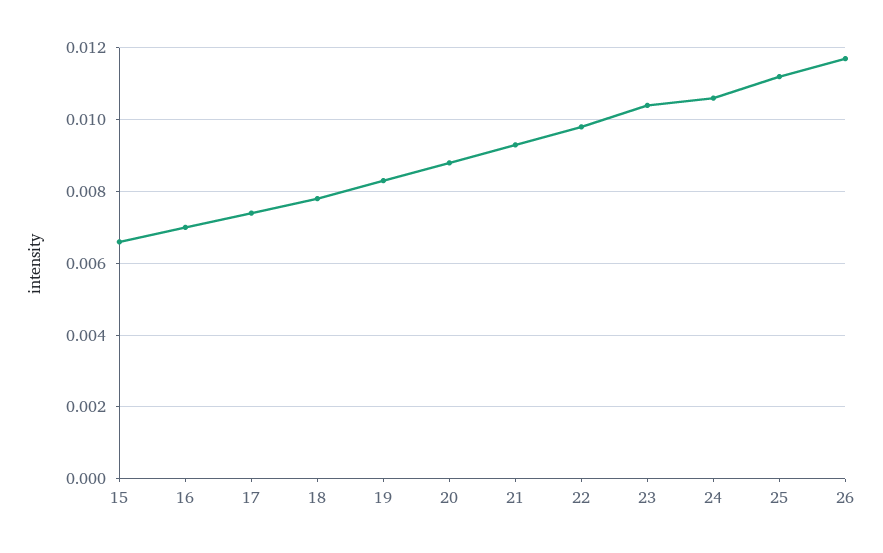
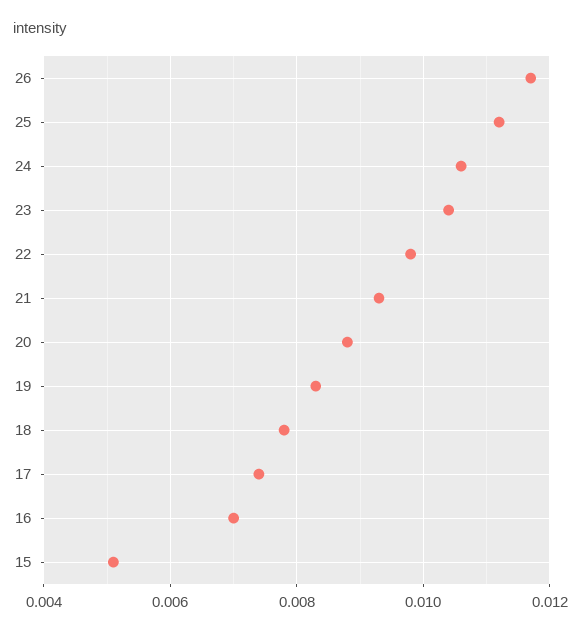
  {
-   "15": 0.0065,
+   "15": 0.005,
    "16": 0.007,
    "17": 0.0075,
    "18": 0.008,
    "19": 0.0085,
    "20": 0.009,
    "21": 0.0095,
    "22": 0.01,
    "23": 0.0105,
    "24": 0.0105,
    "25": 0.011,
    "26": 0.0115
  }

